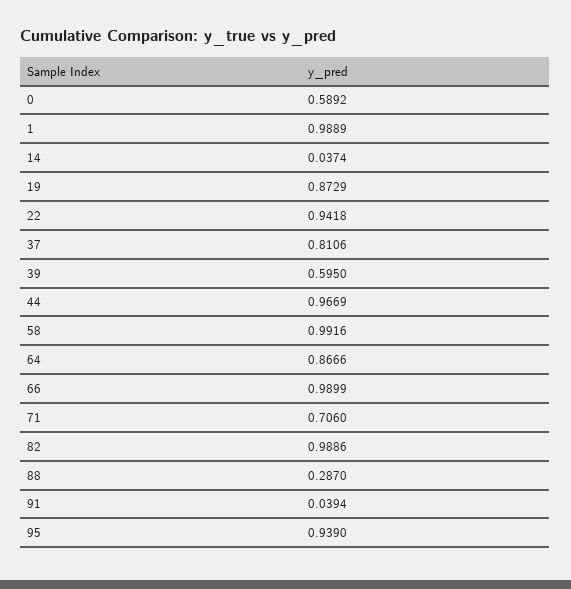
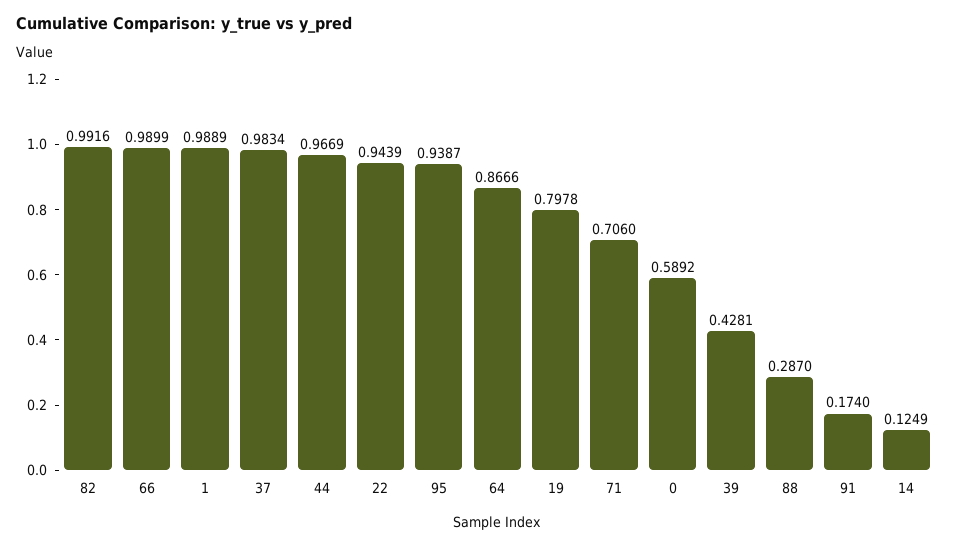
  {
    "0": 0.5892,
    "1": 0.9889,
-   "14": 0.0374,
+   "14": 0.1249,
-   "19": 0.8729,
+   "19": 0.7978,
-   "22": 0.9418,
+   "22": 0.9439,
-   "37": 0.8106,
+   "37": 0.9834,
-   "39": 0.595,
+   "39": 0.4281,
    "44": 0.9669,
-   "58": 0.9916,
    "64": 0.8666,
    "66": 0.9899,
    "71": 0.706,
-   "82": 0.9886,
+   "82": 0.9916,
    "88": 0.287,
-   "91": 0.0394,
+   "91": 0.174,
-   "95": 0.939
+   "95": 0.9387
  }

